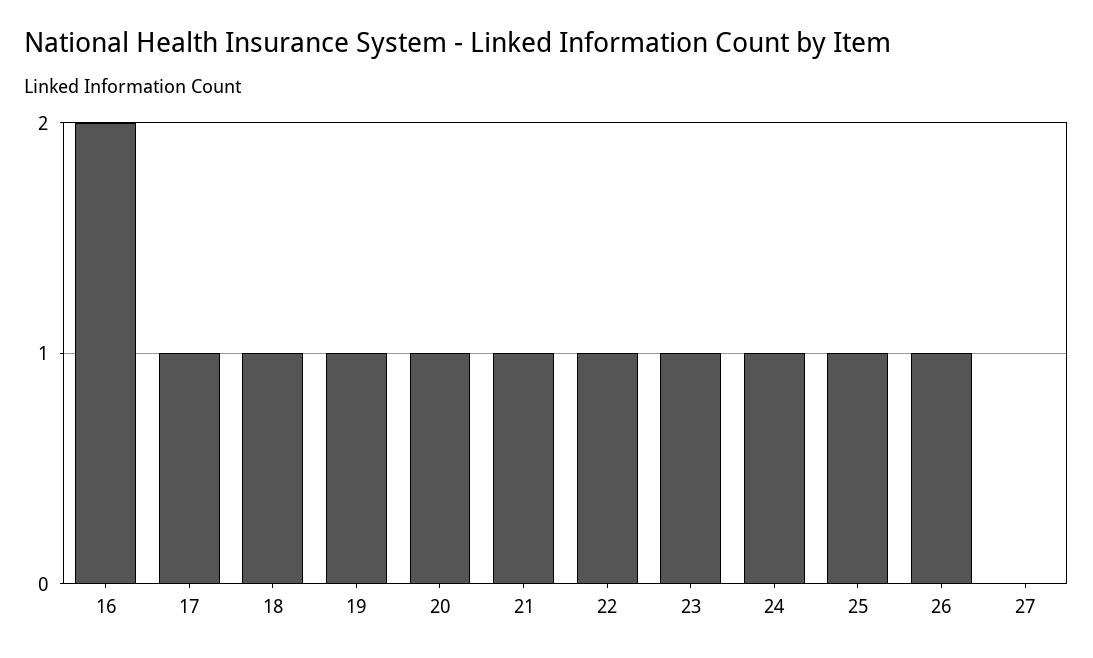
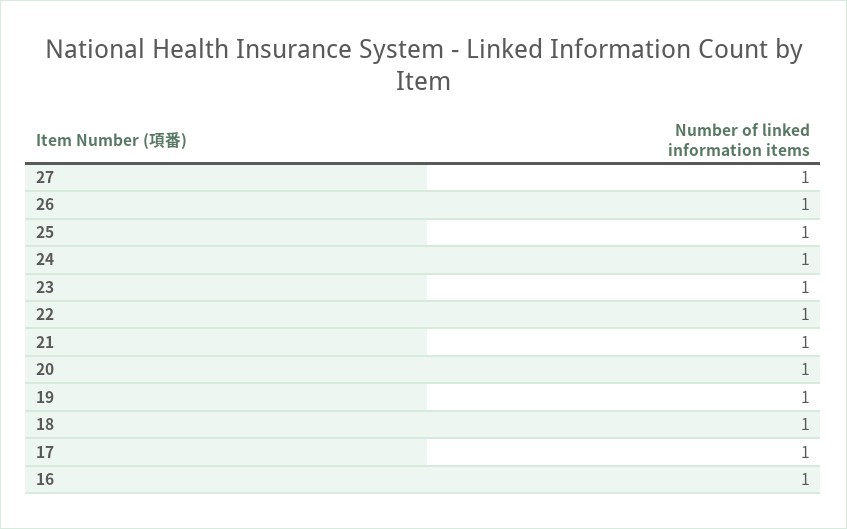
  {
-   "16": 2,
+   "16": 1,
    "17": 1,
    "18": 1,
    "19": 1,
    "20": 1,
    "21": 1,
    "22": 1,
    "23": 1,
    "24": 1,
    "25": 1,
    "26": 1,
-   "27": 0
+   "27": 1
  }

